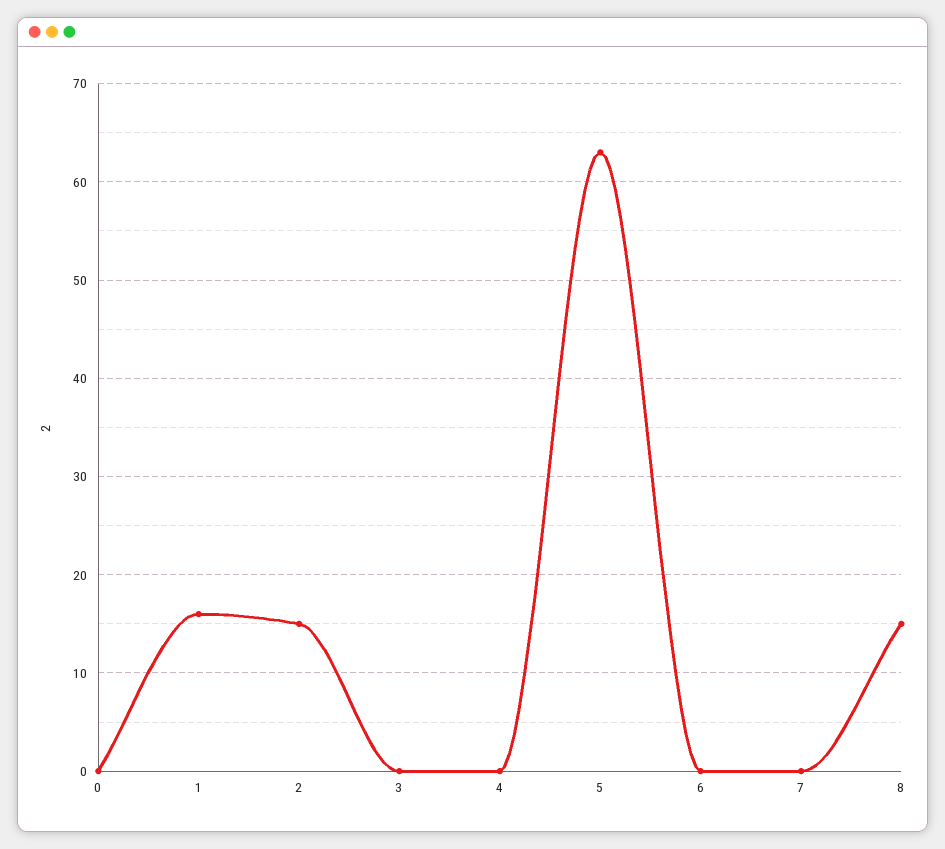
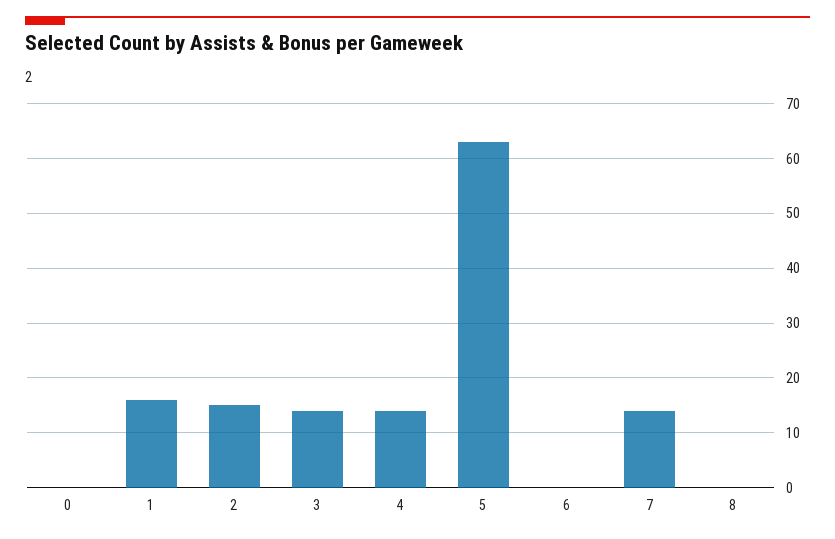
  {
    "0": 0,
    "1": 16,
    "2": 15,
-   "3": 0,
+   "3": 15,
-   "4": 0,
+   "4": 15,
    "5": 63,
    "6": 0,
-   "7": 0,
+   "7": 15,
-   "8": 15
+   "8": 0
  }

